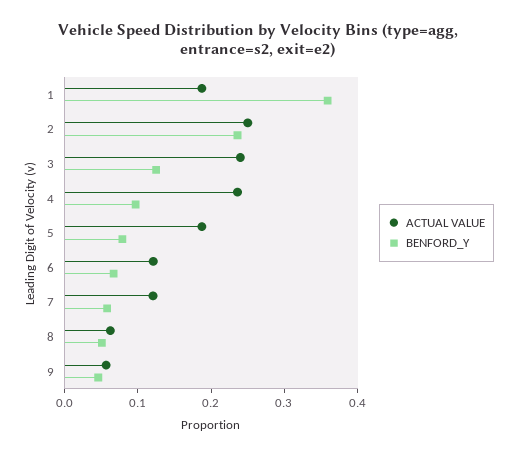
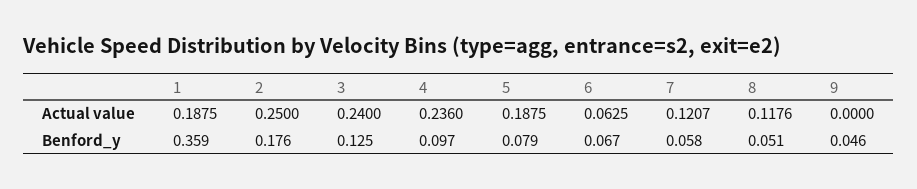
  {
    "ACTUAL VALUE": {
      "1": 0.1875,
      "2": 0.25,
      "3": 0.24,
      "4": 0.236,
      "5": 0.1875,
-     "6": 0.12,
+     "6": 0.0625,
      "7": 0.1207,
-     "8": 0.06,
+     "8": 0.1176,
-     "9": 0.06
+     "9": 0
    },
    "BENFORD_Y": {
      "1": 0.359,
-     "2": 0.24,
+     "2": 0.176,
      "3": 0.125,
      "4": 0.097,
      "5": 0.079,
      "6": 0.067,
      "7": 0.058,
      "8": 0.051,
      "9": 0.046
    }
  }

